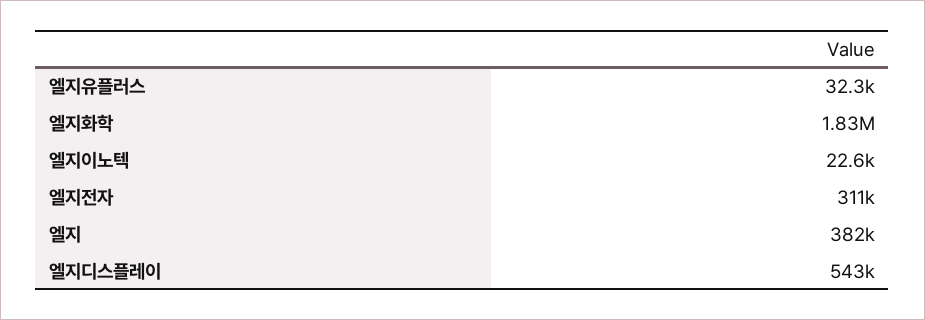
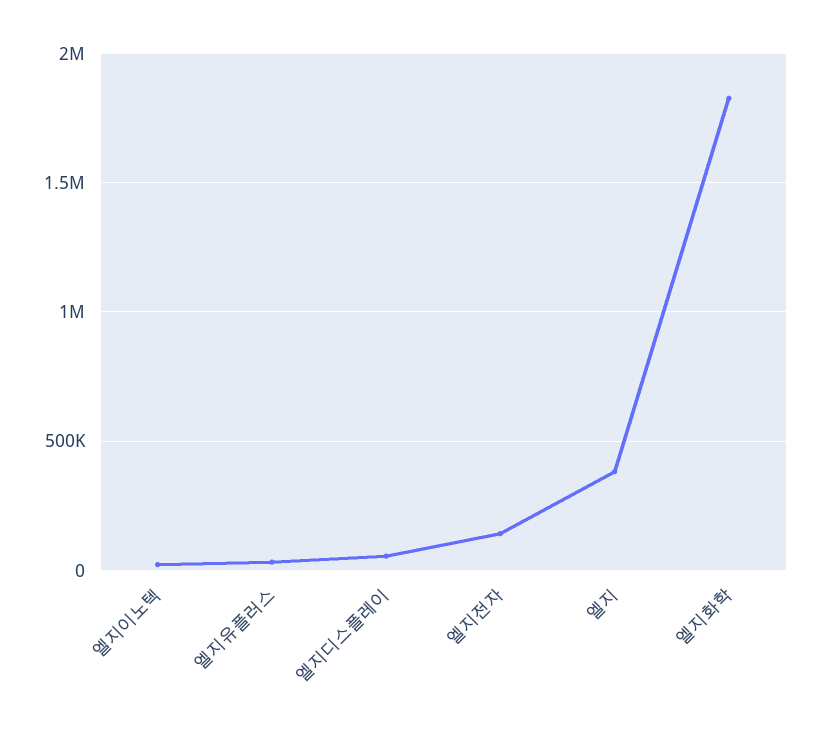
  {
    "엘지유플러스": 32300,
    "엘지화학": 1830000,
    "엘지이노텍": 22600,
-   "엘지전자": 311000,
+   "엘지전자": 150000,
    "엘지": 382000,
-   "엘지디스플레이": 543000
+   "엘지디스플레이": 50000
  }

